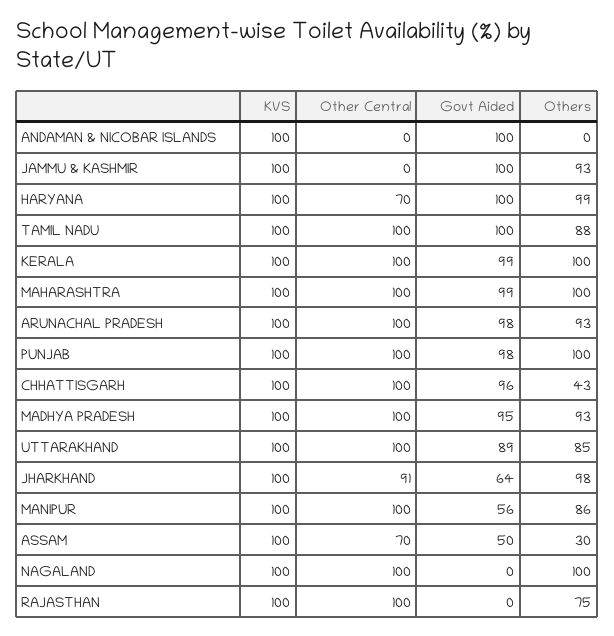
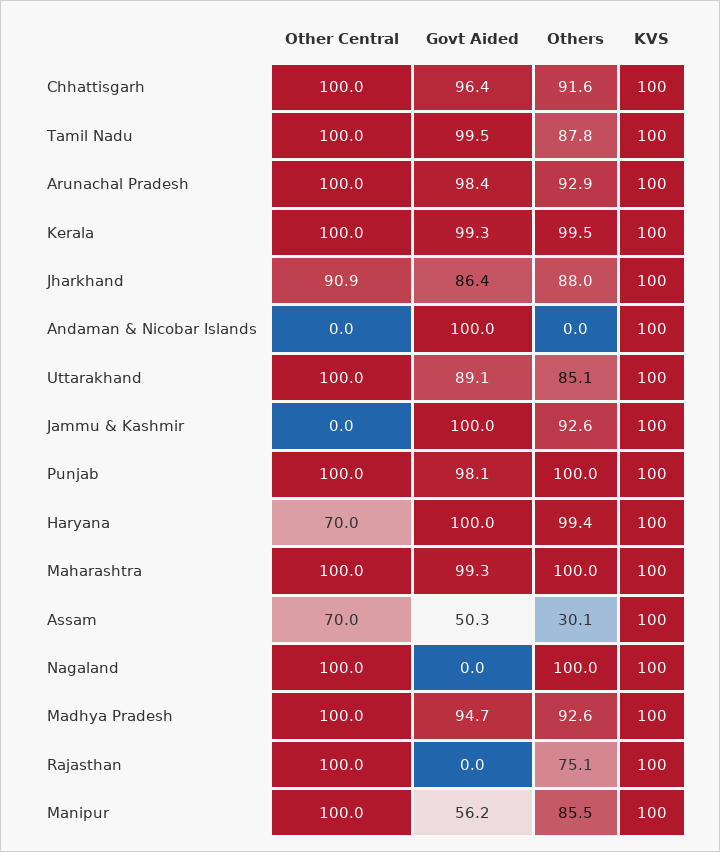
  {
    "KVS": {
      "ANDAMAN & NICOBAR ISLANDS": 100,
      "JAMMU & KASHMIR": 100,
      "HARYANA": 100,
      "TAMIL NADU": 100,
      "KERALA": 100,
      "MAHARASHTRA": 100,
      "ARUNACHAL PRADESH": 100,
      "PUNJAB": 100,
      "CHHATTISGARH": 100,
      "MADHYA PRADESH": 100,
      "UTTARAKHAND": 100,
      "JHARKHAND": 100,
      "MANIPUR": 100,
      "ASSAM": 100,
      "NAGALAND": 100,
      "RAJASTHAN": 100
    },
    "Other Central": {
      "ANDAMAN & NICOBAR ISLANDS": 0,
      "JAMMU & KASHMIR": 0,
      "HARYANA": 70,
      "TAMIL NADU": 100,
      "KERALA": 100,
      "MAHARASHTRA": 100,
      "ARUNACHAL PRADESH": 100,
      "PUNJAB": 100,
      "CHHATTISGARH": 100,
      "MADHYA PRADESH": 100,
      "UTTARAKHAND": 100,
      "JHARKHAND": 90.9,
      "MANIPUR": 100,
      "ASSAM": 70,
      "NAGALAND": 100,
      "RAJASTHAN": 100
    },
    "Govt Aided": {
      "ANDAMAN & NICOBAR ISLANDS": 100,
      "JAMMU & KASHMIR": 100,
      "HARYANA": 100,
      "TAMIL NADU": 99.5,
      "KERALA": 99.3,
      "MAHARASHTRA": 99.3,
      "ARUNACHAL PRADESH": 98.4,
      "PUNJAB": 98.1,
      "CHHATTISGARH": 96.4,
      "MADHYA PRADESH": 94.7,
      "UTTARAKHAND": 89.1,
-     "JHARKHAND": 64,
+     "JHARKHAND": 86.4,
      "MANIPUR": 56.2,
      "ASSAM": 50.3,
      "NAGALAND": 0,
      "RAJASTHAN": 0
    },
    "Others": {
      "ANDAMAN & NICOBAR ISLANDS": 0,
      "JAMMU & KASHMIR": 92.6,
      "HARYANA": 99.4,
      "TAMIL NADU": 87.8,
      "KERALA": 99.5,
      "MAHARASHTRA": 100,
      "ARUNACHAL PRADESH": 92.9,
      "PUNJAB": 100,
-     "CHHATTISGARH": 43,
+     "CHHATTISGARH": 91.6,
      "MADHYA PRADESH": 92.6,
      "UTTARAKHAND": 85.1,
-     "JHARKHAND": 98,
+     "JHARKHAND": 88,
      "MANIPUR": 85.5,
      "ASSAM": 30.1,
      "NAGALAND": 100,
      "RAJASTHAN": 75.1
    }
  }

